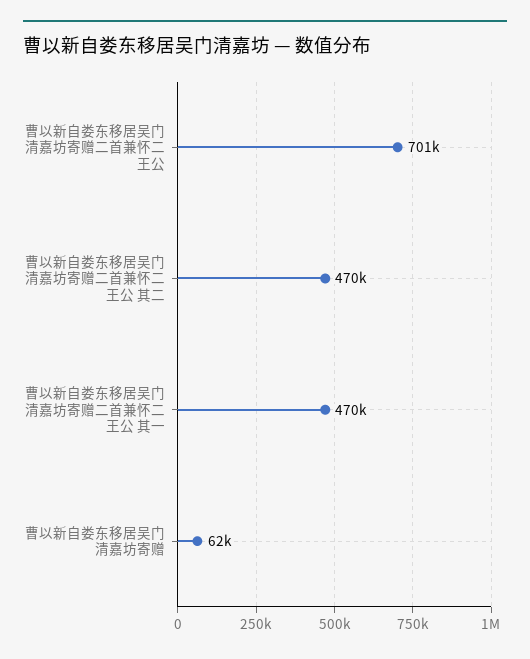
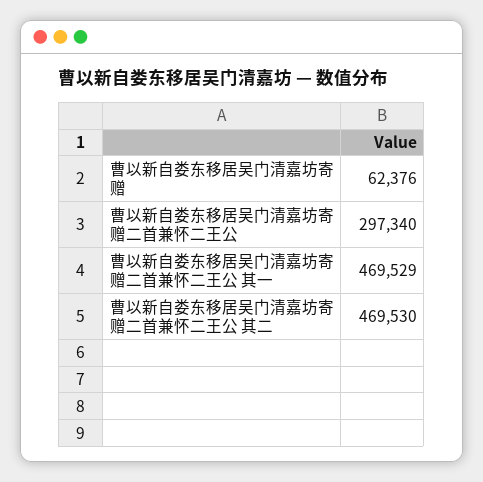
  {
-   "曹以新自娄东移居吴门清嘉坊寄赠二首兼怀二王公": 701000,
+   "曹以新自娄东移居吴门清嘉坊寄赠二首兼怀二王公": 297340,
    "曹以新自娄东移居吴门清嘉坊寄赠二首兼怀二王公 其二": 469530,
    "曹以新自娄东移居吴门清嘉坊寄赠二首兼怀二王公 其一": 469529,
    "曹以新自娄东移居吴门清嘉坊寄赠": 62376
  }

